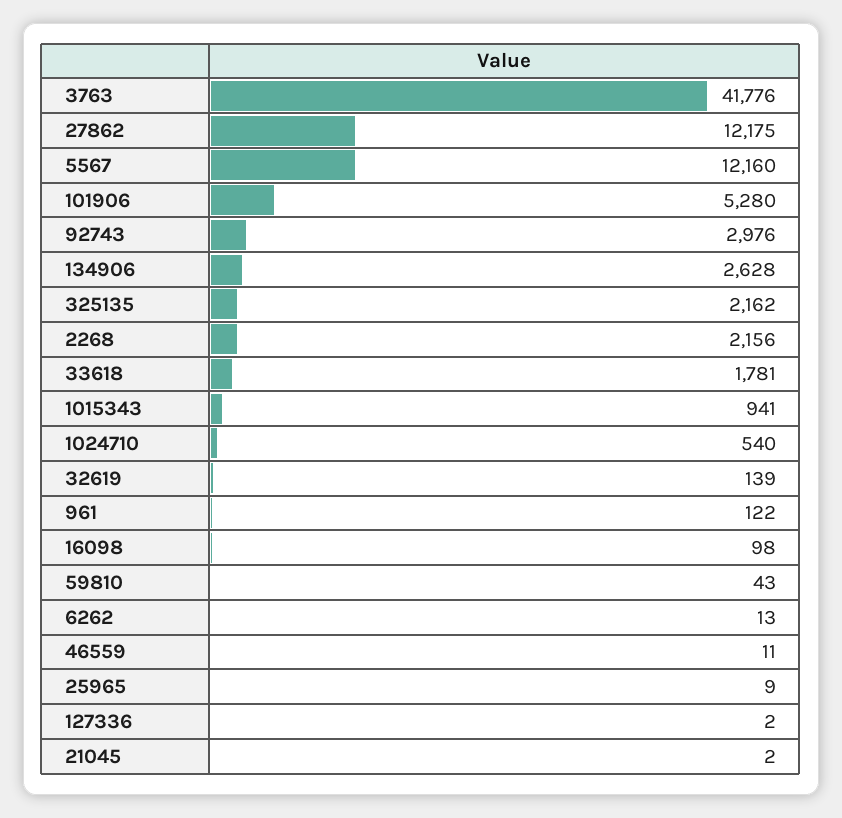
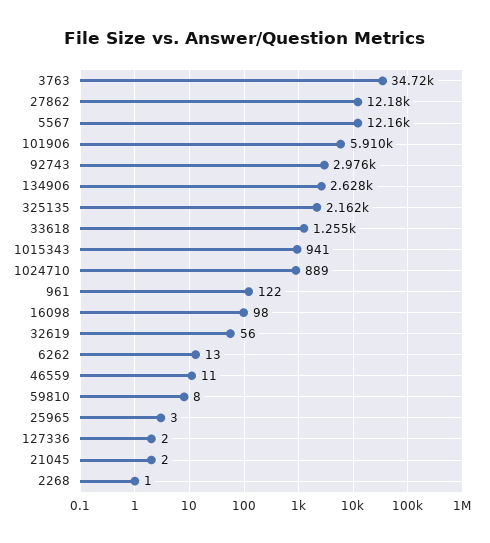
  {
-   "3763": 41776,
+   "3763": 34720,
    "27862": 12175,
    "5567": 12160,
-   "101906": 5280,
+   "101906": 5910,
    "92743": 2976,
    "134906": 2628,
    "325135": 2162,
-   "2268": 2156,
+   "2268": 1,
-   "33618": 1781,
+   "33618": 1255,
    "1015343": 941,
-   "1024710": 540,
+   "1024710": 889,
-   "32619": 139,
+   "32619": 56,
    "961": 122,
    "16098": 98,
-   "59810": 43,
+   "59810": 8,
    "6262": 13,
    "46559": 11,
-   "25965": 9,
+   "25965": 3,
    "127336": 2,
    "21045": 2
  }

